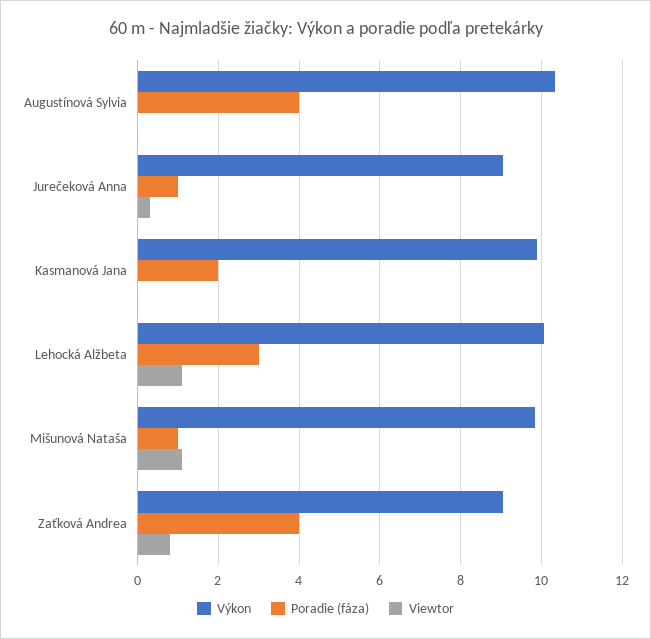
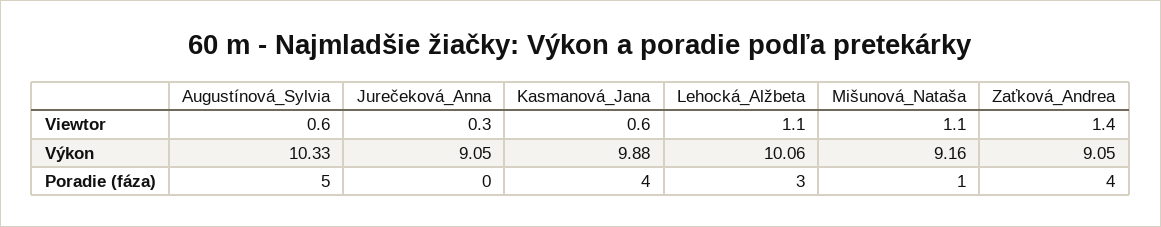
  {
    "Výkon": {
      "Augustínová Sylvia": 10.33,
      "Jurečeková Anna": 9.05,
      "Kasmanová Jana": 9.88,
      "Lehocká Alžbeta": 10.06,
-     "Mišunová Nataša": 9.8,
+     "Mišunová Nataša": 9.16,
      "Zaťková Andrea": 9.05
    },
    "Poradie (fáza)": {
-     "Augustínová Sylvia": 4,
+     "Augustínová Sylvia": 5,
-     "Jurečeková Anna": 1,
+     "Jurečeková Anna": 0,
-     "Kasmanová Jana": 2,
+     "Kasmanová Jana": 4,
      "Lehocká Alžbeta": 3,
      "Mišunová Nataša": 1,
      "Zaťková Andrea": 4
    },
    "Viewtor": {
-     "Augustínová Sylvia": 0,
+     "Augustínová Sylvia": 0.6,
      "Jurečeková Anna": 0.3,
-     "Kasmanová Jana": 0,
+     "Kasmanová Jana": 0.6,
      "Lehocká Alžbeta": 1.1,
      "Mišunová Nataša": 1.1,
-     "Zaťková Andrea": 0.8
+     "Zaťková Andrea": 1.4
    }
  }

